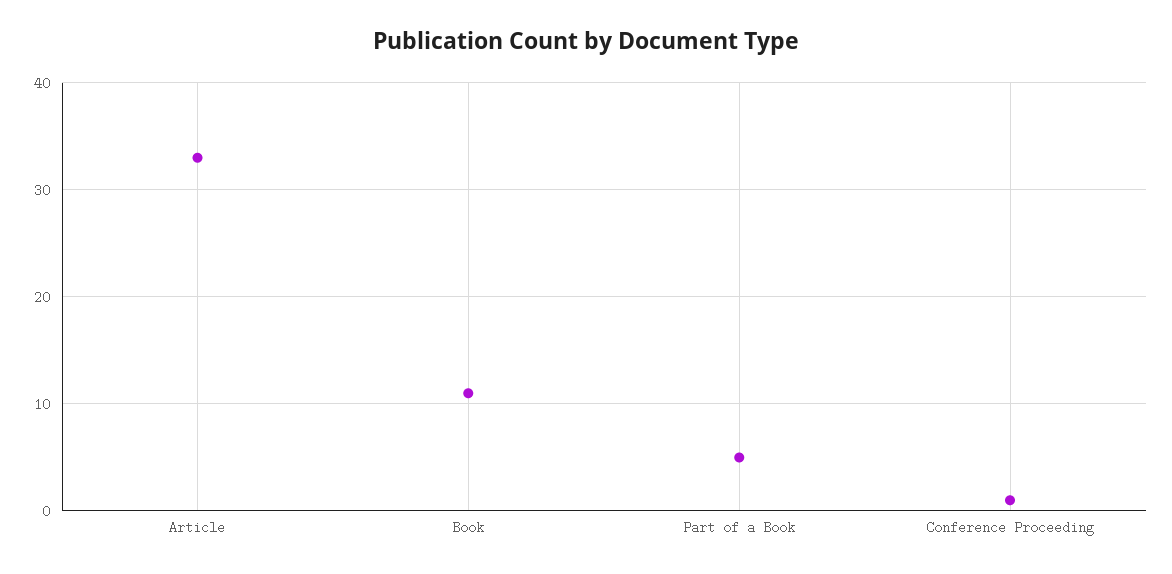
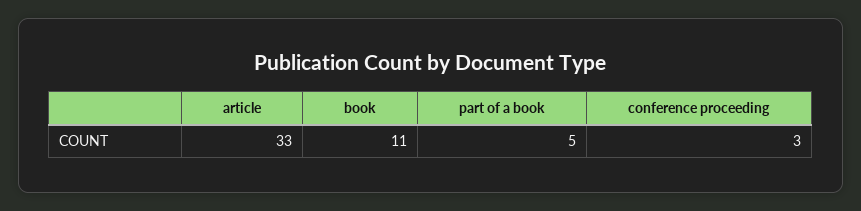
  {
    "Article": 33,
    "Book": 11,
    "Part of a Book": 5,
-   "Conference Proceeding": 1
+   "Conference Proceeding": 3
  }

